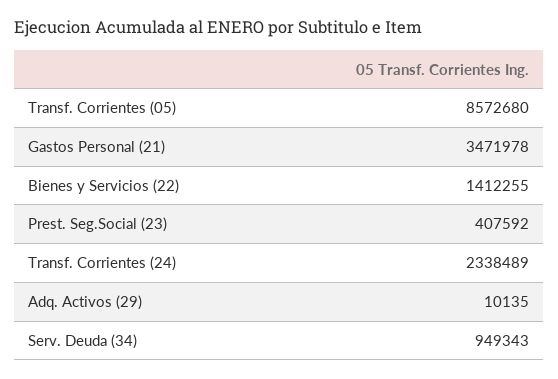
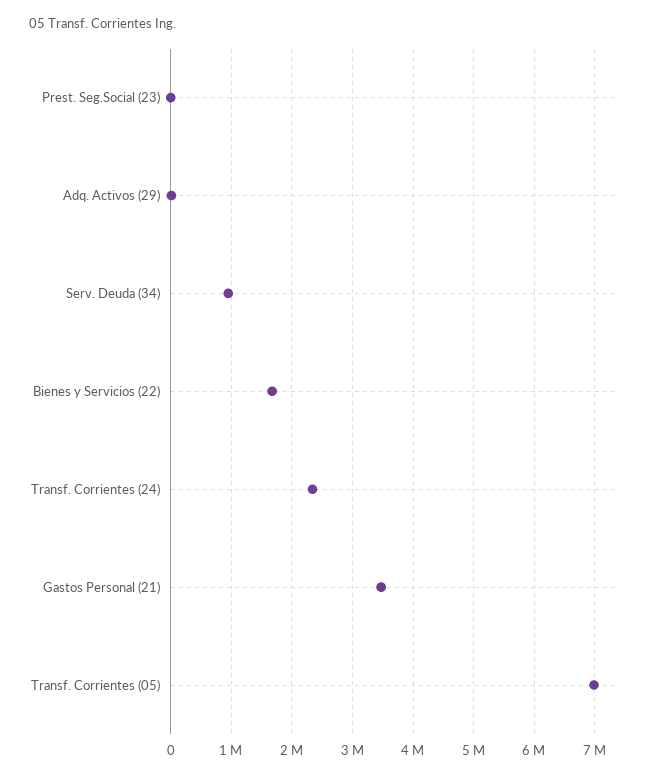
  {
-   "Transf. Corrientes (05)": 8572680,
+   "Transf. Corrientes (05)": 7000000,
    "Gastos Personal (21)": 3471978,
-   "Bienes y Servicios (22)": 1412255,
+   "Bienes y Servicios (22)": 1700000,
-   "Prest. Seg.Social (23)": 407592,
+   "Prest. Seg.Social (23)": 0,
    "Transf. Corrientes (24)": 2338489,
    "Adq. Activos (29)": 10135,
    "Serv. Deuda (34)": 949343
  }

